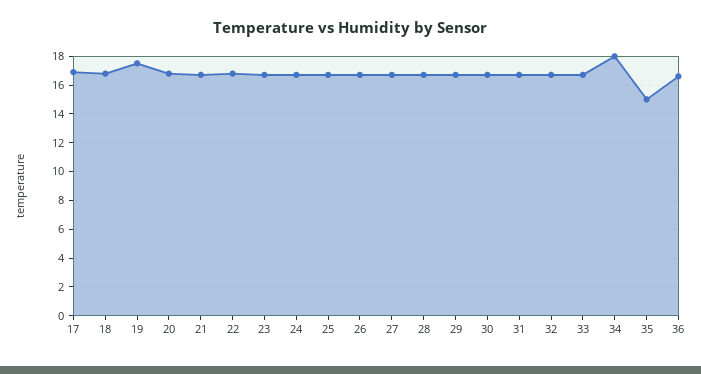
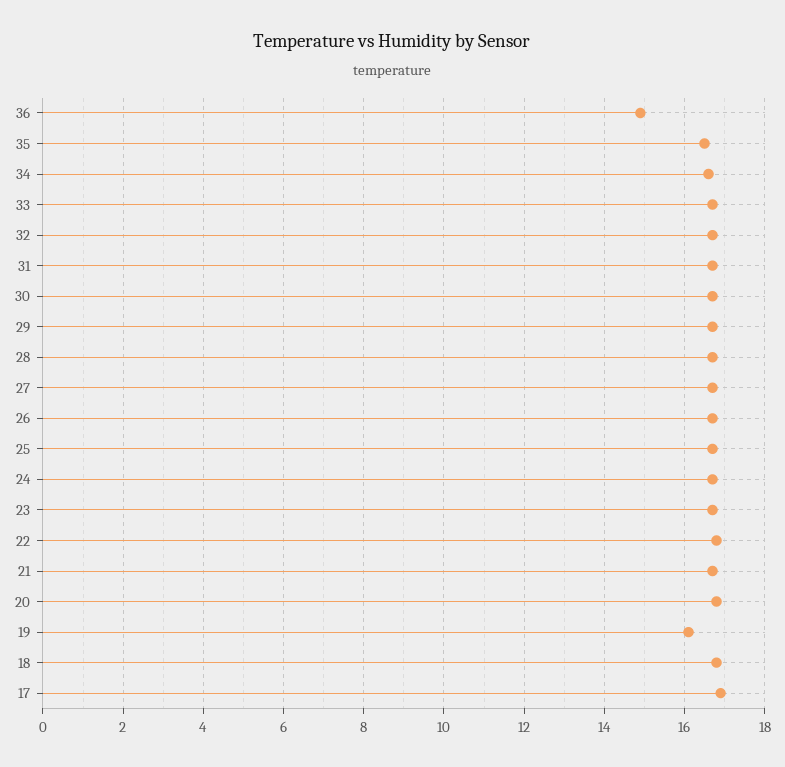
  {
    "17": 17,
    "18": 17,
-   "19": 17.5,
+   "19": 16,
    "20": 17,
    "21": 16.5,
    "22": 17,
    "23": 16.5,
    "24": 16.5,
    "25": 16.5,
    "26": 16.5,
    "27": 16.5,
    "28": 16.5,
    "29": 16.5,
    "30": 16.5,
    "31": 16.5,
    "32": 16.5,
    "33": 16.5,
-   "34": 18,
+   "34": 16.5,
-   "35": 15,
+   "35": 16.5,
-   "36": 16.5
+   "36": 15
  }

